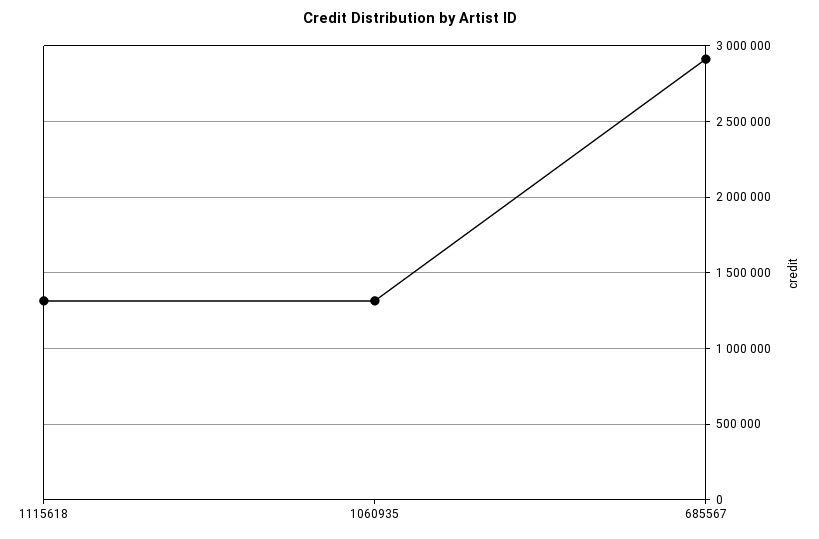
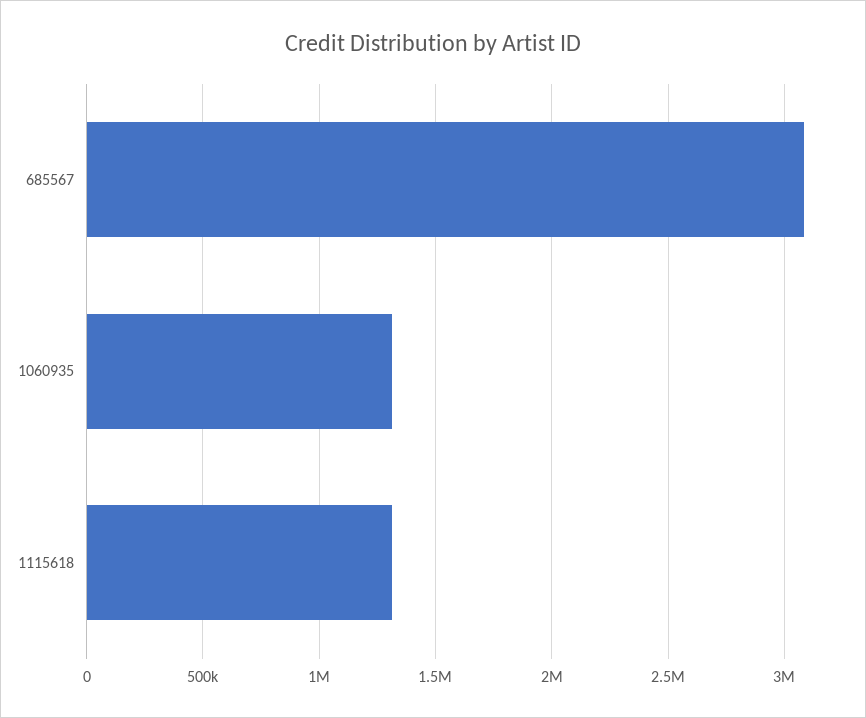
  {
    "1115618": 1300000,
    "1060935": 1300000,
-   "685567": 2900000
+   "685567": 3100000
  }

